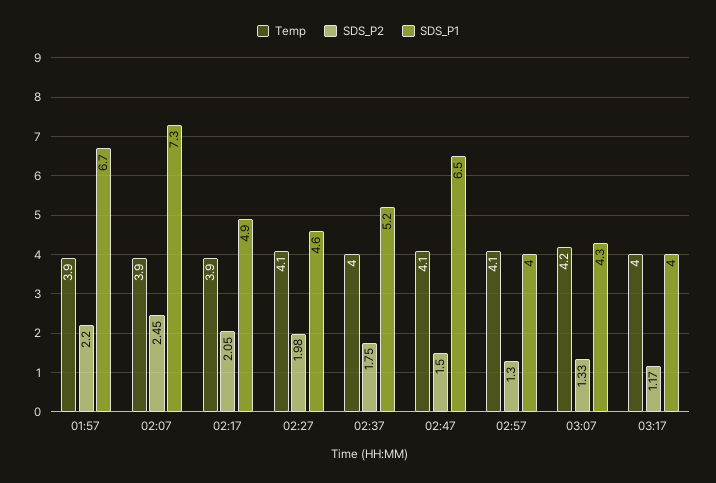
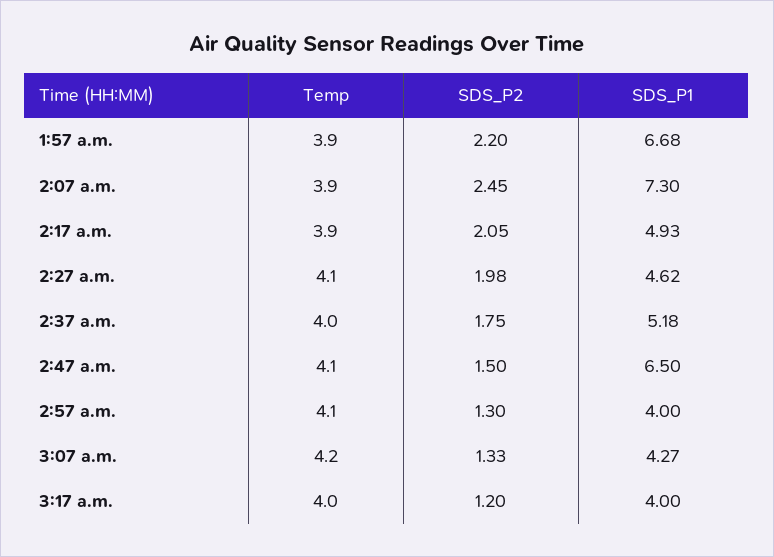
  {
    "Temp": {
      "01:57": 3.9,
      "02:07": 3.9,
      "02:17": 3.9,
      "02:27": 4.1,
      "02:37": 4,
      "02:47": 4.1,
      "02:57": 4.1,
      "03:07": 4.2,
      "03:17": 4
    },
    "SDS_P2": {
      "01:57": 2.2,
      "02:07": 2.45,
      "02:17": 2.05,
      "02:27": 1.98,
      "02:37": 1.75,
      "02:47": 1.5,
      "02:57": 1.3,
      "03:07": 1.33,
-     "03:17": 1.17
+     "03:17": 1.2
    },
    "SDS_P1": {
      "01:57": 6.68,
      "02:07": 7.3,
      "02:17": 4.93,
      "02:27": 4.62,
      "02:37": 5.18,
      "02:47": 6.5,
      "02:57": 4,
      "03:07": 4.27,
      "03:17": 4
    }
  }

